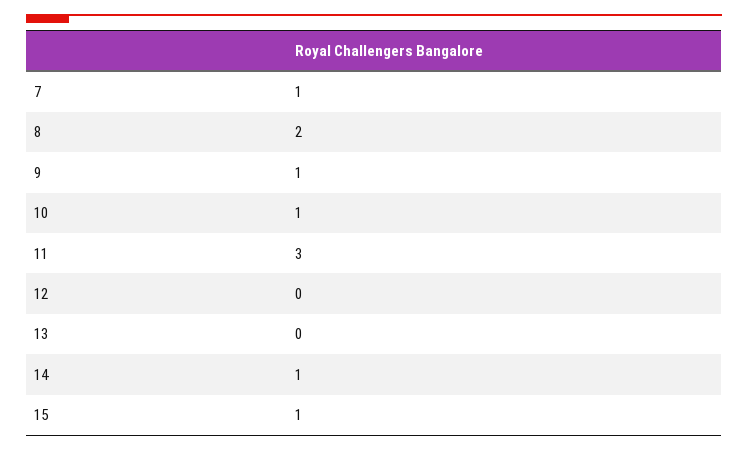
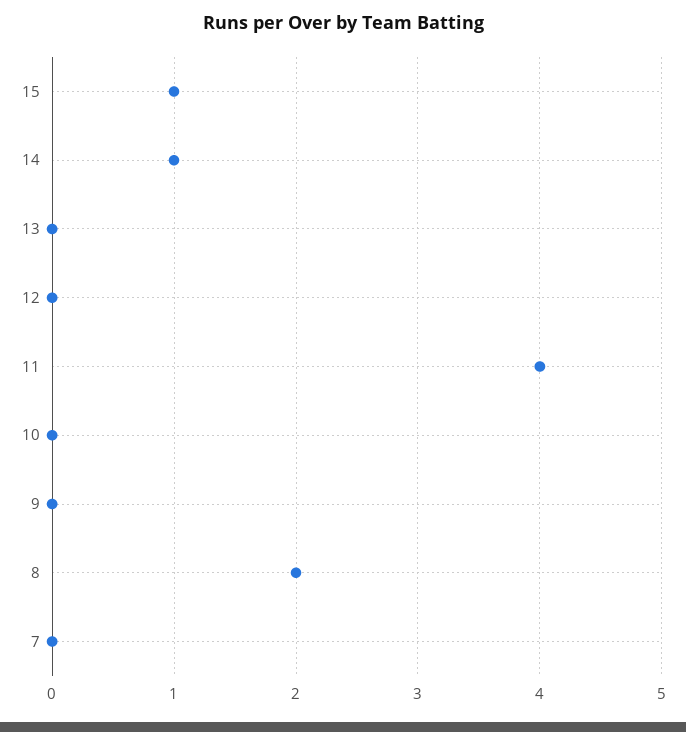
  {
-   "7": 1,
+   "7": 0,
    "8": 2,
-   "9": 1,
+   "9": 0,
-   "10": 1,
+   "10": 0,
-   "11": 3,
+   "11": 4,
    "12": 0,
    "13": 0,
    "14": 1,
    "15": 1
  }

